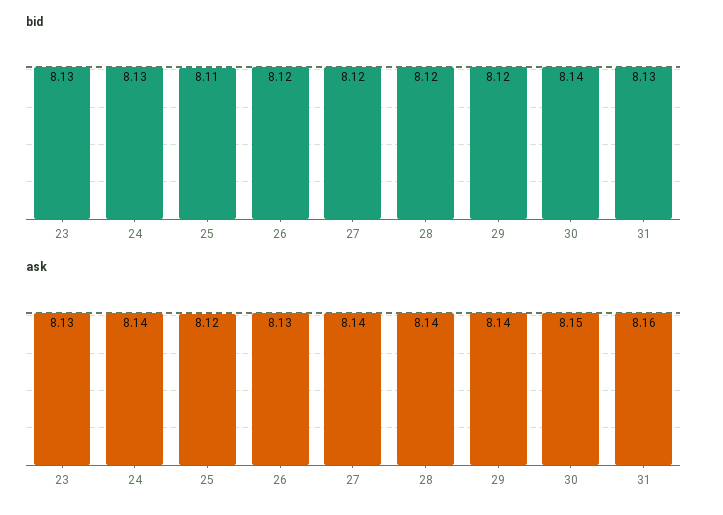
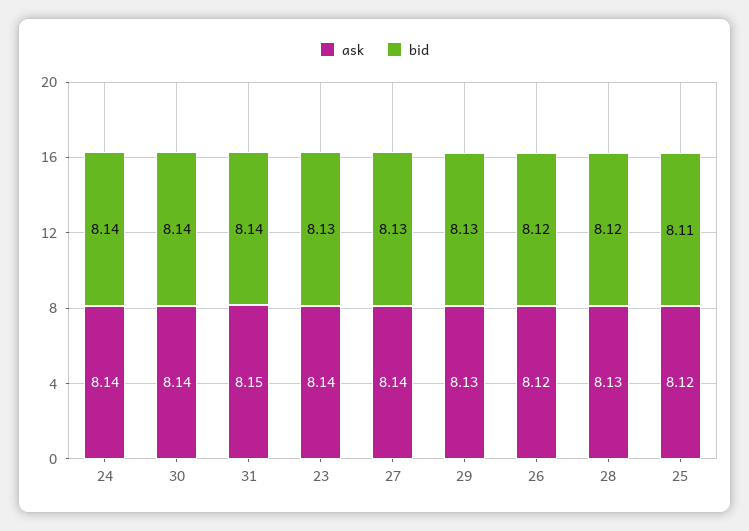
  {
    "bid": {
      "23": 8.13,
-     "24": 8.13,
+     "24": 8.14,
      "25": 8.11,
      "26": 8.12,
-     "27": 8.12,
+     "27": 8.13,
      "28": 8.12,
-     "29": 8.12,
+     "29": 8.13,
      "30": 8.14,
-     "31": 8.13
+     "31": 8.14
    },
    "ask": {
-     "23": 8.13,
+     "23": 8.14,
      "24": 8.14,
      "25": 8.12,
-     "26": 8.13,
+     "26": 8.12,
      "27": 8.14,
-     "28": 8.14,
+     "28": 8.13,
-     "29": 8.14,
+     "29": 8.13,
-     "30": 8.15,
+     "30": 8.14,
-     "31": 8.16
+     "31": 8.15
    }
  }

